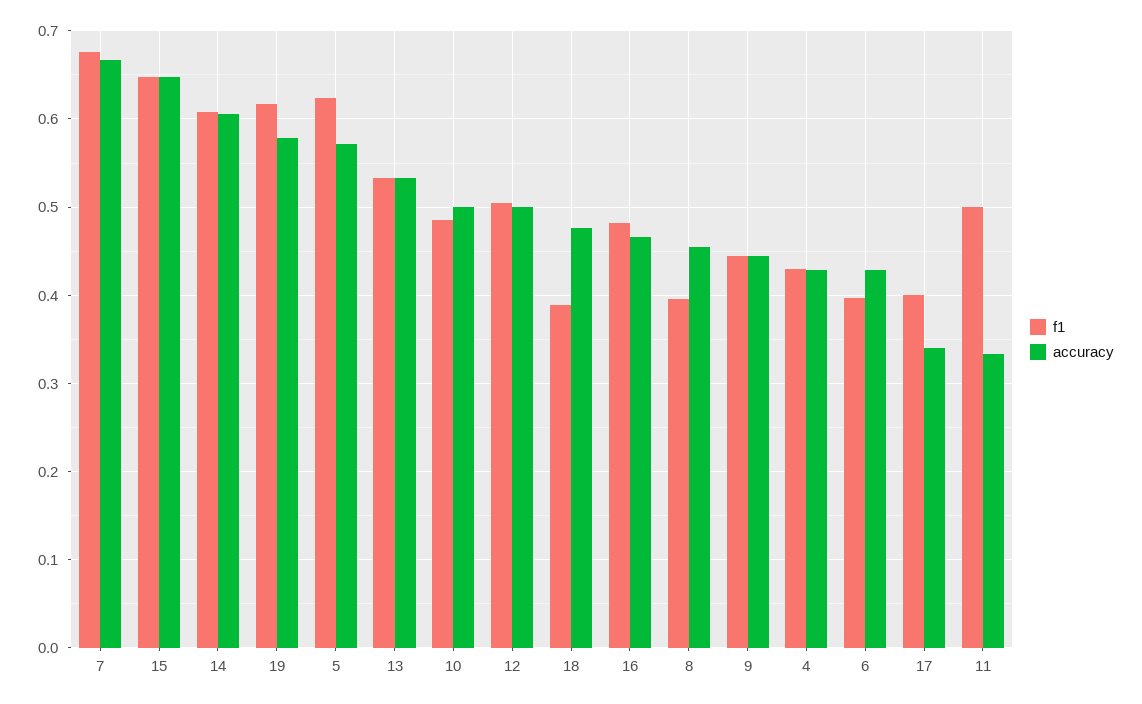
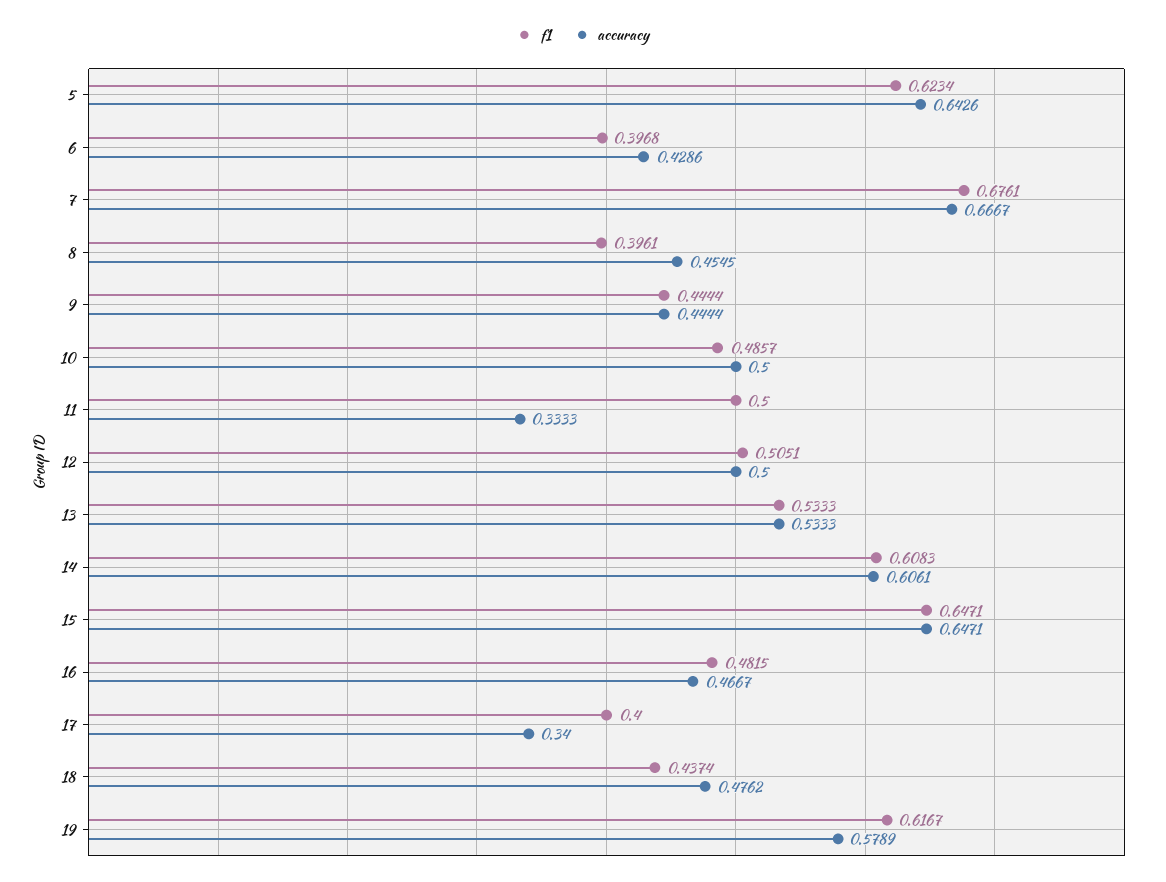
  {
    "f1": {
      "7": 0.6761,
      "15": 0.6471,
      "14": 0.6083,
      "19": 0.6167,
      "5": 0.6234,
      "13": 0.5333,
      "10": 0.4857,
      "12": 0.5051,
-     "18": 0.39,
+     "18": 0.4374,
      "16": 0.4815,
      "8": 0.3961,
      "9": 0.4444,
-     "4": 0.43,
      "6": 0.3968,
      "17": 0.4,
      "11": 0.5
    },
    "accuracy": {
      "7": 0.6667,
      "15": 0.6471,
      "14": 0.6061,
      "19": 0.5789,
-     "5": 0.57,
+     "5": 0.6426,
      "13": 0.5333,
      "10": 0.5,
      "12": 0.5,
      "18": 0.4762,
      "16": 0.4667,
      "8": 0.4545,
      "9": 0.4444,
-     "4": 0.43,
      "6": 0.4286,
      "17": 0.34,
      "11": 0.3333
    }
  }

